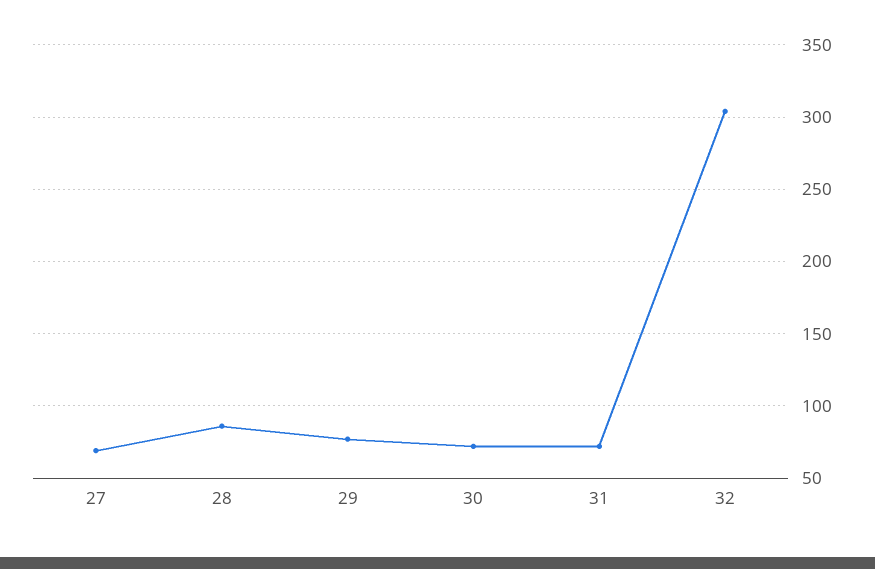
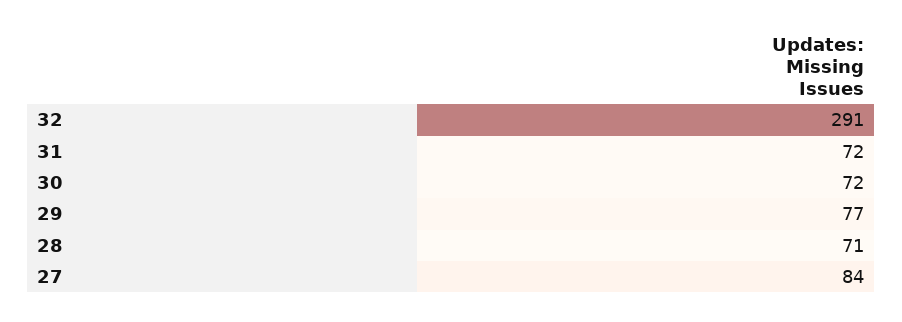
  {
-   "27": 70,
+   "27": 84,
-   "28": 85,
+   "28": 71,
    "29": 77,
    "30": 72,
    "31": 72,
-   "32": 305
+   "32": 291
  }

